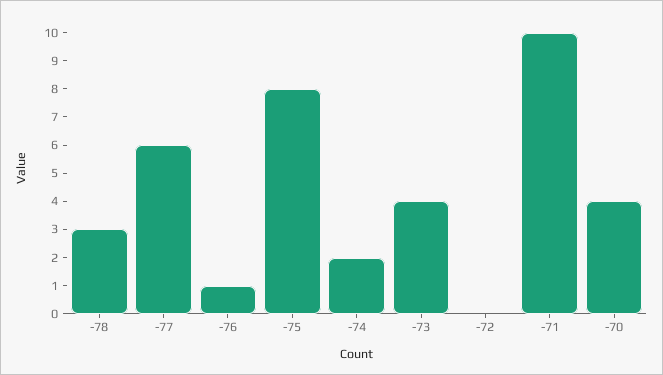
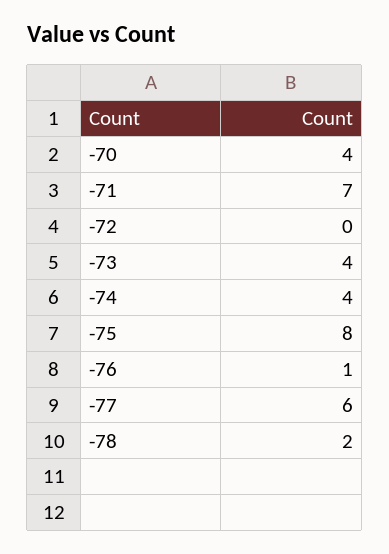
  {
-   "-78": 3,
+   "-78": 2,
    "-77": 6,
    "-76": 1,
    "-75": 8,
-   "-74": 2,
+   "-74": 4,
    "-73": 4,
    "-72": 0,
-   "-71": 10,
+   "-71": 7,
    "-70": 4
  }

